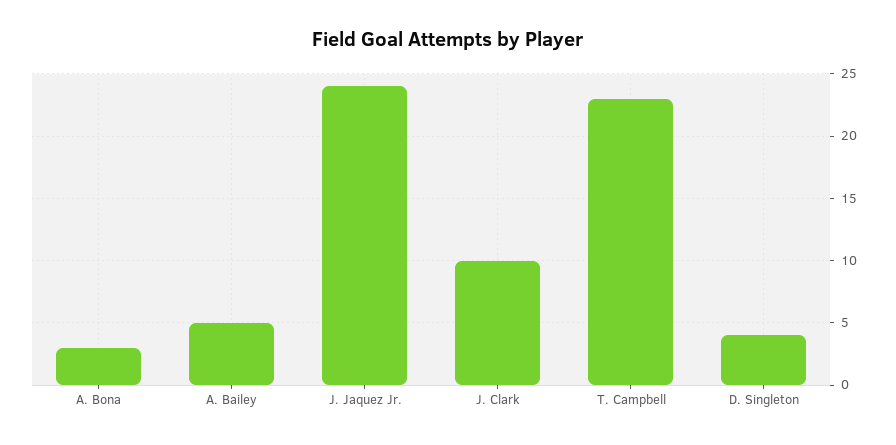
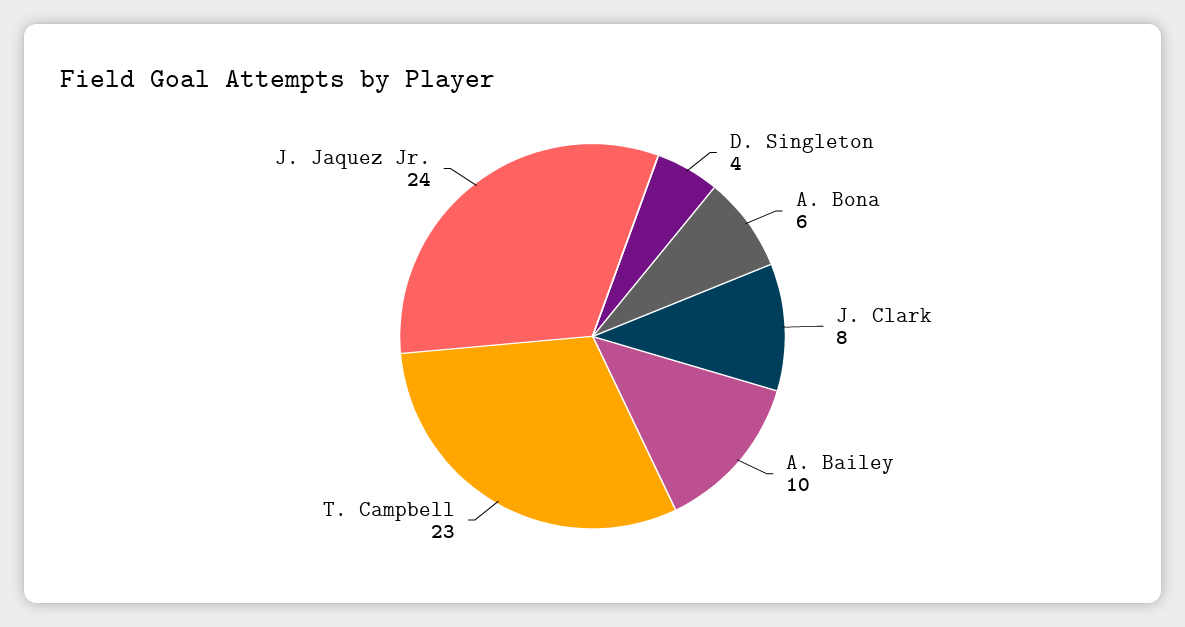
  {
-   "A. Bona": 3,
+   "A. Bona": 6,
-   "A. Bailey": 5,
+   "A. Bailey": 10,
    "J. Jaquez Jr.": 24,
-   "J. Clark": 10,
+   "J. Clark": 8,
    "T. Campbell": 23,
    "D. Singleton": 4
  }

